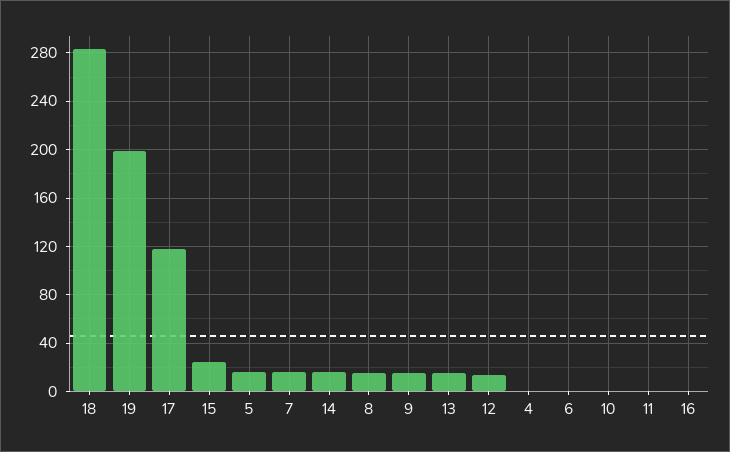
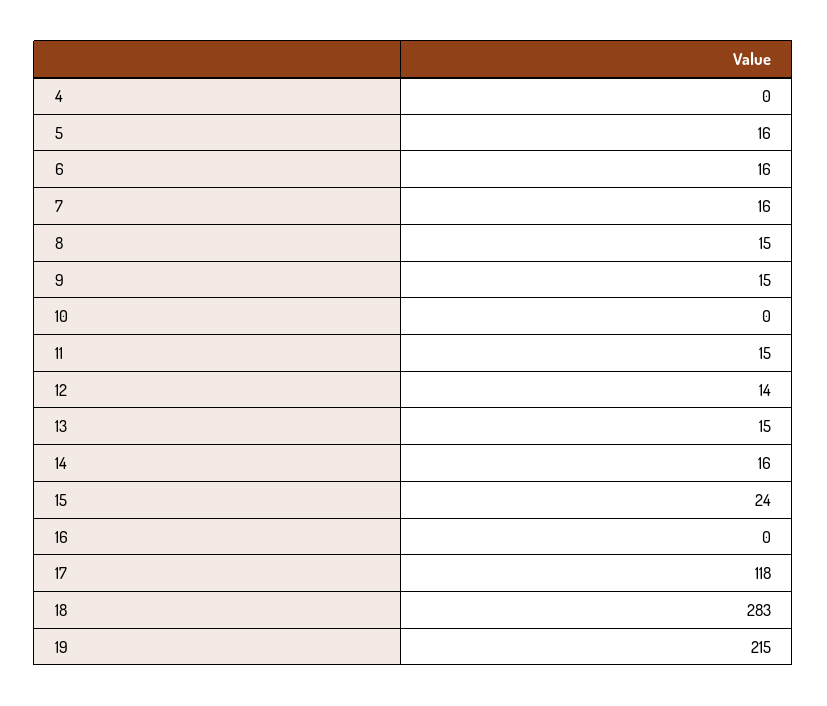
  {
    "18": 283,
-   "19": 200,
+   "19": 215,
    "17": 118,
    "15": 24,
    "5": 16,
    "7": 16,
    "14": 16,
    "8": 15,
    "9": 15,
    "13": 15,
    "12": 14,
    "4": 0,
-   "6": 0,
+   "6": 16,
    "10": 0,
-   "11": 0,
+   "11": 15,
    "16": 0
  }

